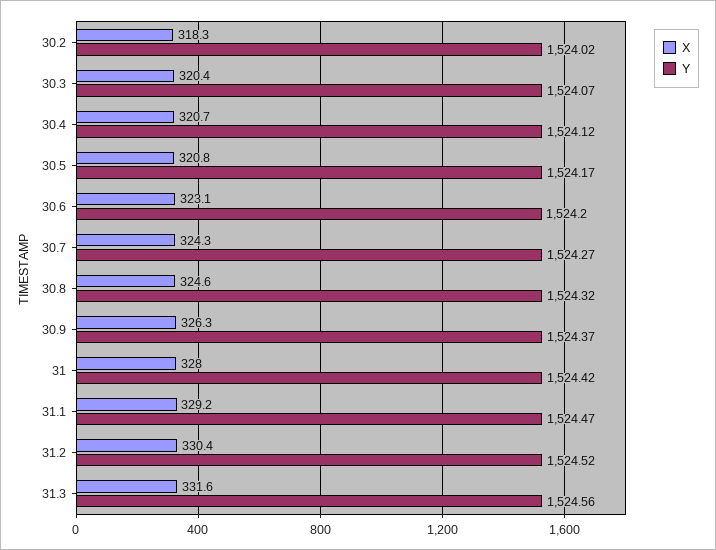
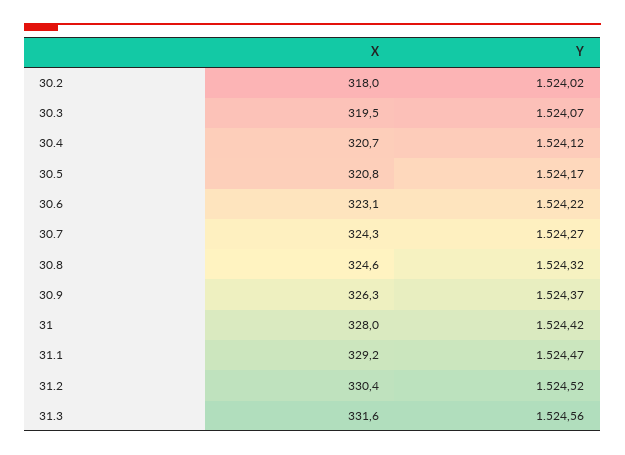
  {
    "X": {
-     "30.2": 318.3,
+     "30.2": 318,
-     "30.3": 320.4,
+     "30.3": 319.5,
      "30.4": 320.7,
      "30.5": 320.8,
      "30.6": 323.1,
      "30.7": 324.3,
      "30.8": 324.6,
      "30.9": 326.3,
      "31": 328,
      "31.1": 329.2,
      "31.2": 330.4,
      "31.3": 331.6
    },
    "Y": {
      "30.2": 1524.02,
      "30.3": 1524.07,
      "30.4": 1524.12,
      "30.5": 1524.17,
-     "30.6": 1524.2,
+     "30.6": 1524.22,
      "30.7": 1524.27,
      "30.8": 1524.32,
      "30.9": 1524.37,
      "31": 1524.42,
      "31.1": 1524.47,
      "31.2": 1524.52,
      "31.3": 1524.56
    }
  }

